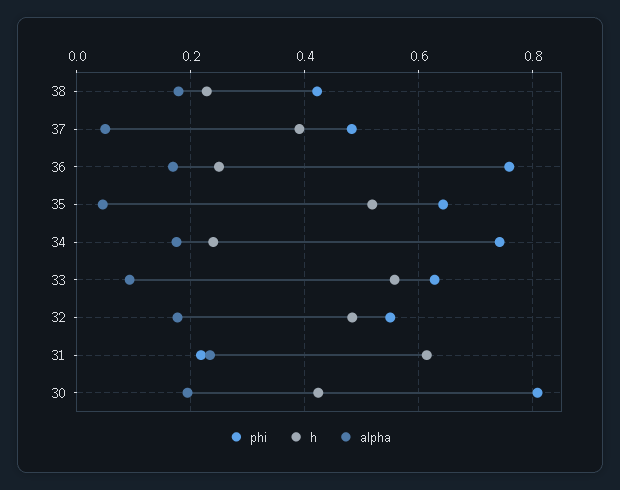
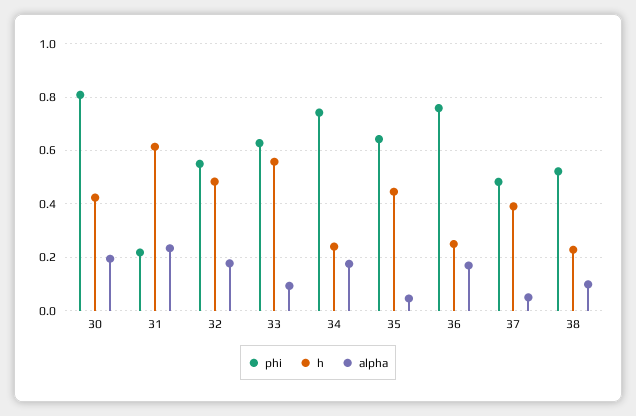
  {
    "phi": {
-     "38": 0.42,
+     "38": 0.525,
      "37": 0.48,
      "36": 0.76,
      "35": 0.64,
      "34": 0.74,
      "33": 0.62,
      "32": 0.54,
      "31": 0.22,
      "30": 0.8
    },
    "h": {
      "38": 0.22,
      "37": 0.4,
      "36": 0.24,
-     "35": 0.52,
+     "35": 0.45,
      "34": 0.24,
      "33": 0.56,
      "32": 0.48,
      "31": 0.62,
      "30": 0.42
    },
    "alpha": {
-     "38": 0.18,
+     "38": 0.1,
      "37": 0.06,
      "36": 0.16,
      "35": 0.04,
      "34": 0.18,
      "33": 0.1,
      "32": 0.18,
      "31": 0.24,
      "30": 0.2
    }
  }

